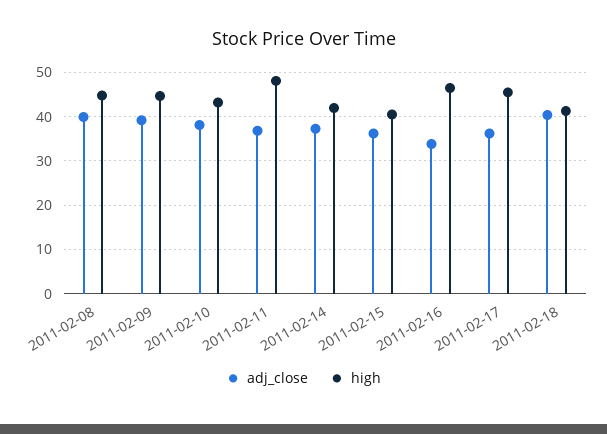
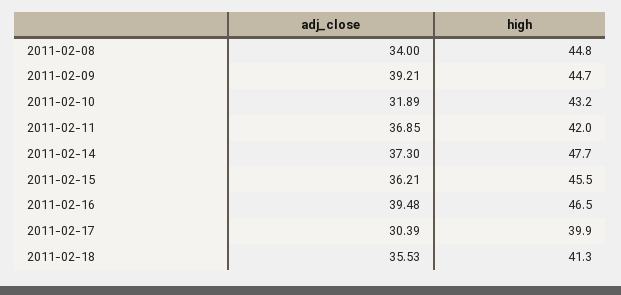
  {
    "adj_close": {
-     "2011-02-08": 40,
+     "2011-02-08": 34,
      "2011-02-09": 39.21,
-     "2011-02-10": 38,
+     "2011-02-10": 31.89,
      "2011-02-11": 36.85,
      "2011-02-14": 37.3,
      "2011-02-15": 36.21,
-     "2011-02-16": 34,
+     "2011-02-16": 39.48,
-     "2011-02-17": 36,
+     "2011-02-17": 30.39,
-     "2011-02-18": 40
+     "2011-02-18": 35.53
    },
    "high": {
      "2011-02-08": 44.8,
      "2011-02-09": 44.7,
      "2011-02-10": 43.2,
-     "2011-02-11": 48,
+     "2011-02-11": 42,
-     "2011-02-14": 42,
+     "2011-02-14": 47.7,
-     "2011-02-15": 40,
+     "2011-02-15": 45.5,
      "2011-02-16": 46.5,
-     "2011-02-17": 46,
+     "2011-02-17": 39.9,
      "2011-02-18": 41.3
    }
  }

